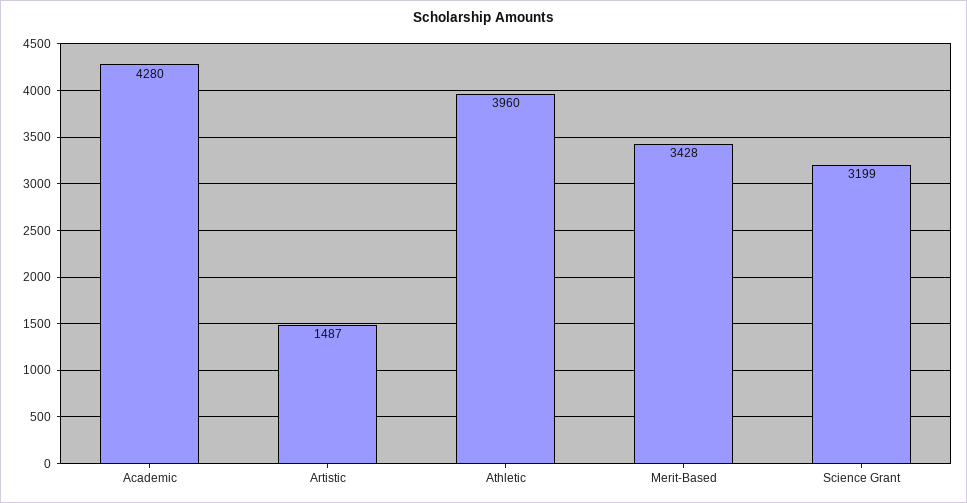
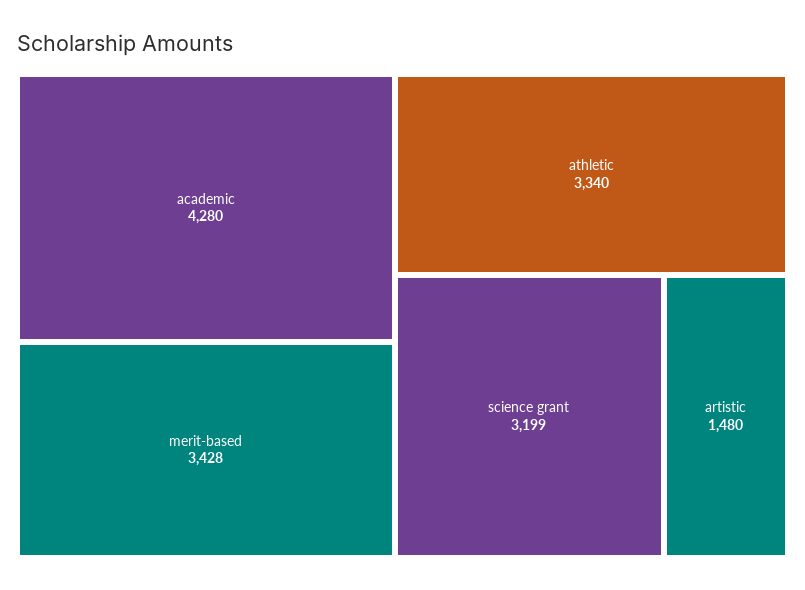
  {
    "Academic": 4280,
-   "Artistic": 1487,
+   "Artistic": 1480,
-   "Athletic": 3960,
+   "Athletic": 3340,
    "Merit-Based": 3428,
    "Science Grant": 3199
  }

